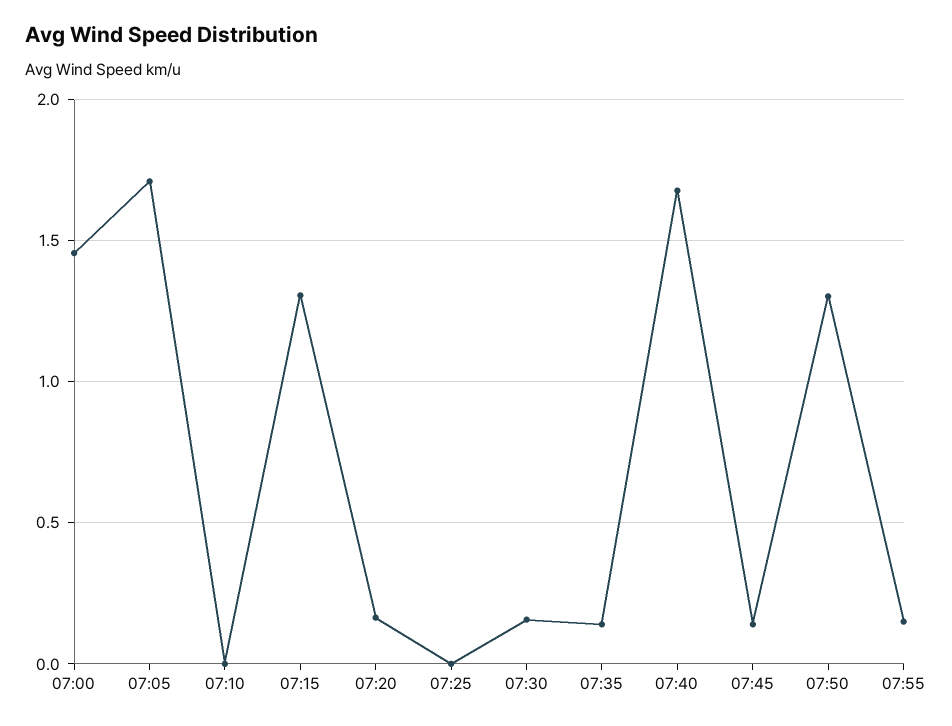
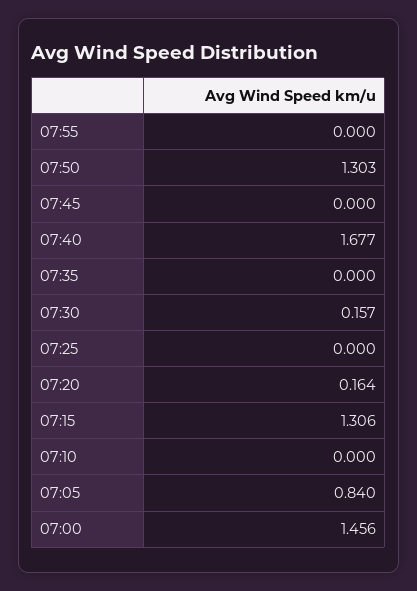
  {
    "07:00": 1.456,
-   "07:05": 1.7,
+   "07:05": 0.84,
    "07:10": 0,
    "07:15": 1.306,
    "07:20": 0.164,
    "07:25": 0,
    "07:30": 0.157,
-   "07:35": 0.15,
+   "07:35": 0,
    "07:40": 1.677,
-   "07:45": 0.15,
+   "07:45": 0,
    "07:50": 1.303,
-   "07:55": 0.15
+   "07:55": 0
  }

